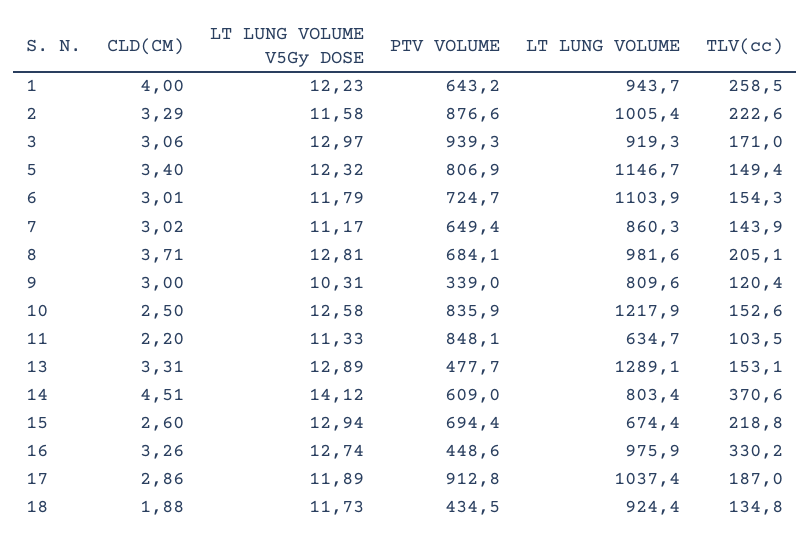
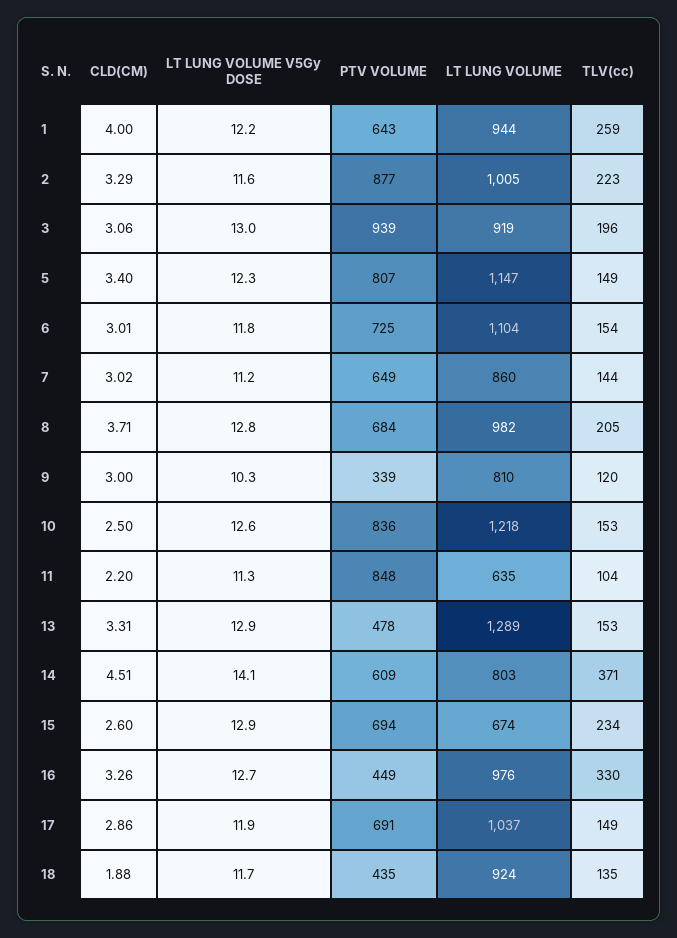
  {
    "CLD(CM)": {
      "1": 4,
      "2": 3.29,
      "3": 3.06,
      "5": 3.4,
      "6": 3.01,
      "7": 3.02,
      "8": 3.71,
      "9": 3,
      "10": 2.5,
      "11": 2.2,
      "13": 3.31,
      "14": 4.51,
      "15": 2.6,
      "16": 3.26,
      "17": 2.86,
      "18": 1.88
    },
    "LT LUNG VOLUME V5Gy DOSE": {
      "1": 12.23,
      "2": 11.58,
      "3": 12.97,
      "5": 12.32,
      "6": 11.79,
      "7": 11.17,
      "8": 12.81,
      "9": 10.31,
      "10": 12.58,
      "11": 11.33,
      "13": 12.89,
      "14": 14.12,
      "15": 12.94,
      "16": 12.74,
      "17": 11.89,
      "18": 11.73
    },
    "PTV VOLUME": {
      "1": 643.2,
      "2": 876.6,
      "3": 939.3,
      "5": 806.9,
      "6": 724.7,
      "7": 649.4,
      "8": 684.1,
      "9": 339,
      "10": 835.9,
      "11": 848.1,
      "13": 477.7,
      "14": 609,
      "15": 694.4,
      "16": 448.6,
-     "17": 912.8,
+     "17": 691,
      "18": 434.5
    },
    "LT LUNG VOLUME": {
      "1": 943.7,
      "2": 1005.4,
      "3": 919.3,
      "5": 1146.7,
      "6": 1103.9,
      "7": 860.3,
      "8": 981.6,
      "9": 809.6,
      "10": 1217.9,
      "11": 634.7,
      "13": 1289.1,
      "14": 803.4,
      "15": 674.4,
      "16": 975.9,
      "17": 1037.4,
      "18": 924.4
    },
    "TLV(cc)": {
      "1": 258.5,
      "2": 222.6,
-     "3": 171,
+     "3": 196,
      "5": 149.4,
      "6": 154.3,
      "7": 143.9,
      "8": 205.1,
      "9": 120.4,
      "10": 152.6,
      "11": 103.5,
      "13": 153.1,
      "14": 370.6,
-     "15": 218.8,
+     "15": 234,
      "16": 330.2,
-     "17": 187,
+     "17": 149,
      "18": 134.8
    }
  }

